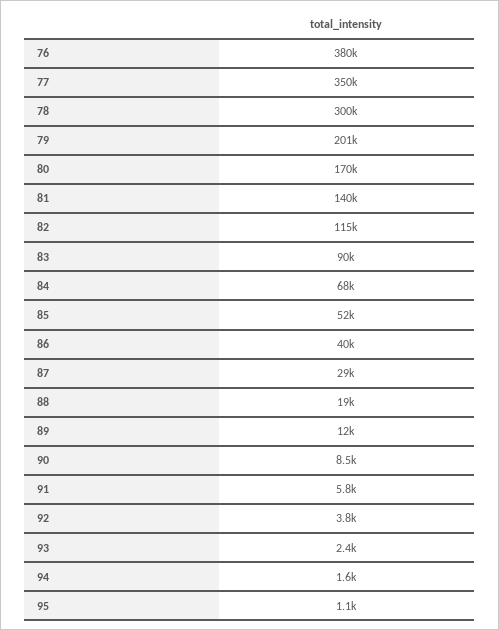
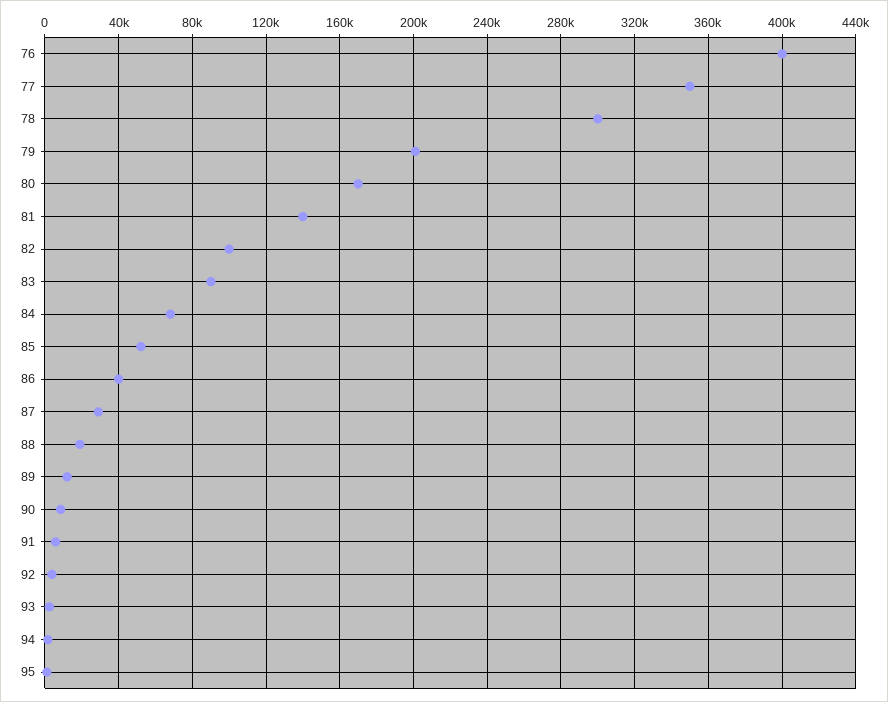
  {
-   "76": 380000,
+   "76": 400000,
    "77": 350000,
    "78": 300000,
    "79": 201000,
    "80": 170000,
    "81": 140000,
-   "82": 115000,
+   "82": 100000,
    "83": 90000,
    "84": 68000,
    "85": 52000,
    "86": 40000,
    "87": 29000,
    "88": 19000,
    "89": 12000,
    "90": 8500,
    "91": 5800,
    "92": 3800,
    "93": 2400,
    "94": 1600,
    "95": 1100
  }

